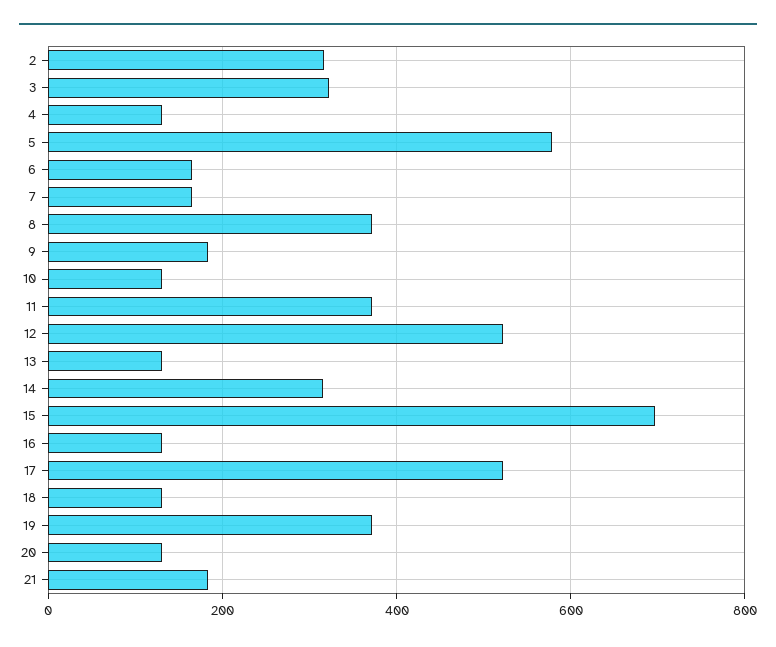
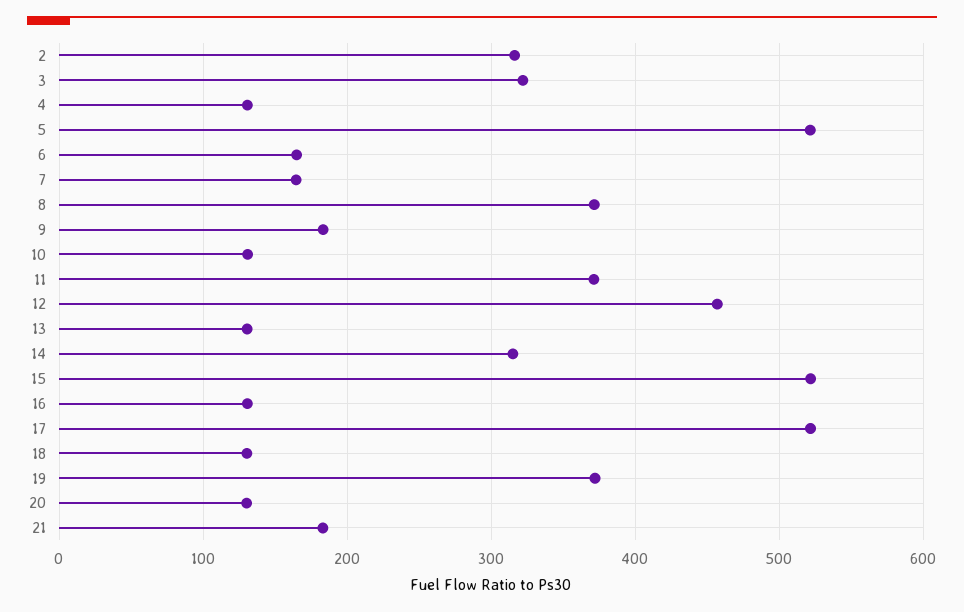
  {
    "2": 320,
    "3": 320,
    "4": 130,
-   "5": 580,
+   "5": 520,
    "6": 160,
    "7": 160,
    "8": 370,
    "9": 180,
    "10": 130,
    "11": 370,
-   "12": 520,
+   "12": 460,
    "13": 130,
    "14": 320,
-   "15": 700,
+   "15": 520,
    "16": 130,
    "17": 520,
    "18": 130,
    "19": 370,
    "20": 130,
    "21": 180
  }

